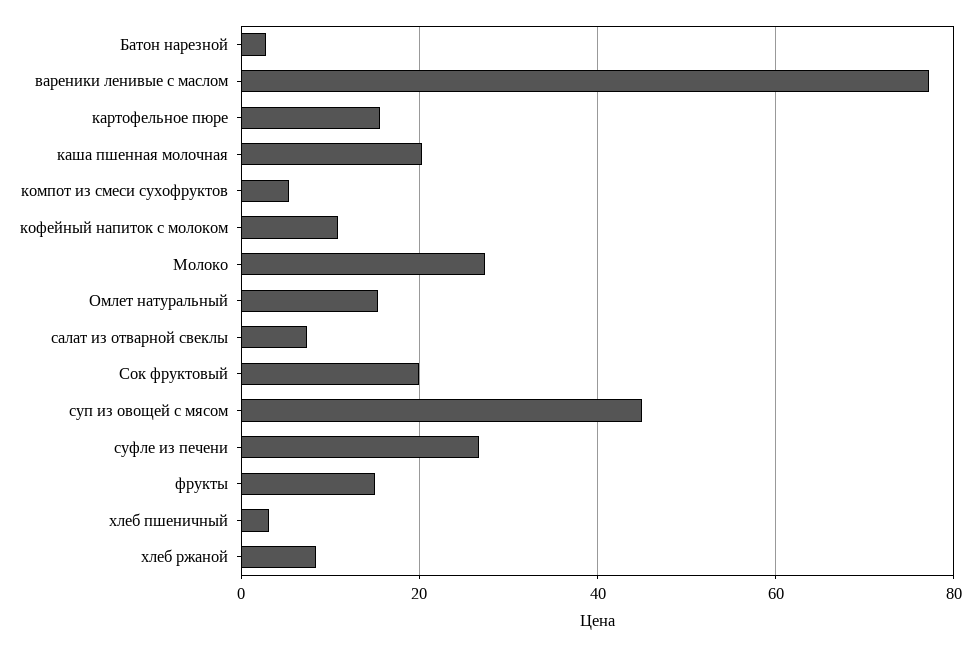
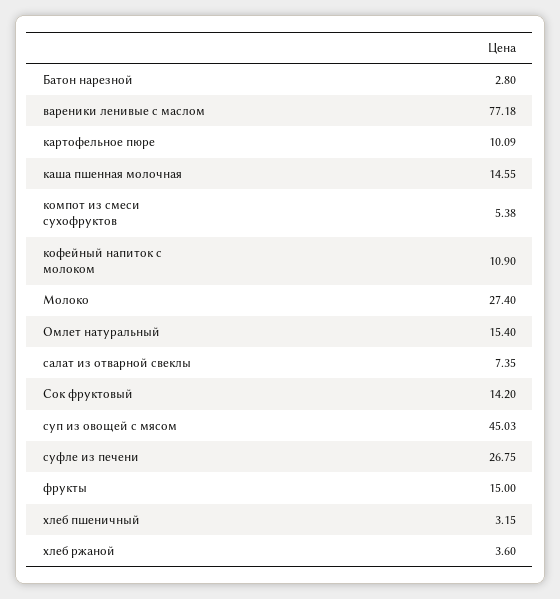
  {
    "Батон нарезной": 2.8,
    "вареники ленивые с маслом": 77.18,
-   "картофельное пюре": 16,
+   "картофельное пюре": 10.09,
-   "каша пшенная молочная": 20,
+   "каша пшенная молочная": 14.55,
    "компот из смеси сухофруктов": 5.38,
    "кофейный напиток с молоком": 10.9,
    "Молоко": 27.4,
    "Омлет натуральный": 15.4,
    "салат из отварной свеклы": 7.35,
-   "Сок фруктовый": 20,
+   "Сок фруктовый": 14.2,
    "суп из овощей с мясом": 45.03,
    "суфле из печени": 26.75,
    "фрукты": 15,
    "хлеб пшеничный": 3.15,
-   "хлеб ржаной": 8
+   "хлеб ржаной": 3.6
  }

